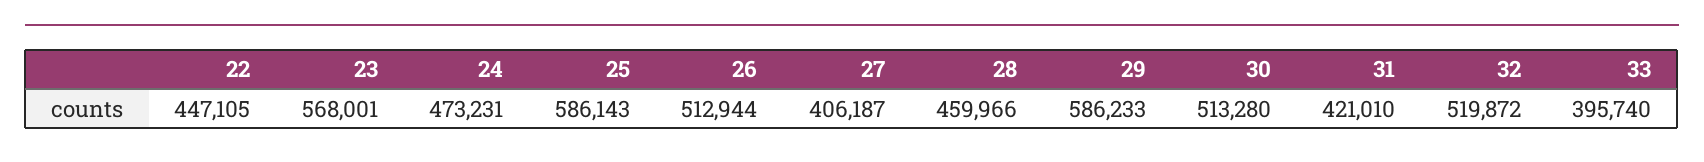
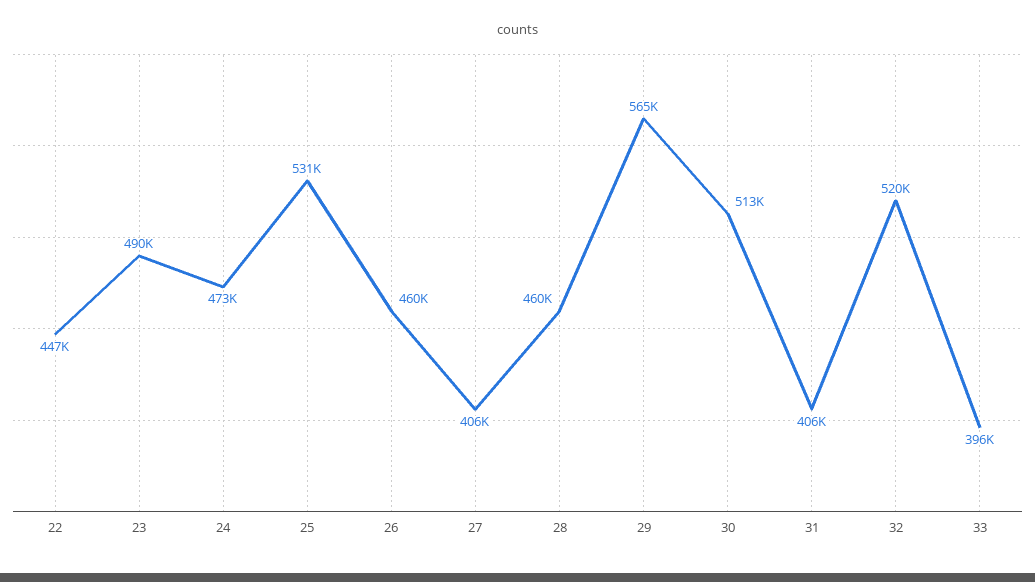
  {
    "22": 447105,
-   "23": 568001,
+   "23": 490000,
    "24": 473231,
-   "25": 586143,
+   "25": 531000,
-   "26": 512944,
+   "26": 460000,
    "27": 406187,
    "28": 459966,
-   "29": 586233,
+   "29": 565000,
    "30": 513280,
-   "31": 421010,
+   "31": 406000,
    "32": 519872,
    "33": 395740
  }

